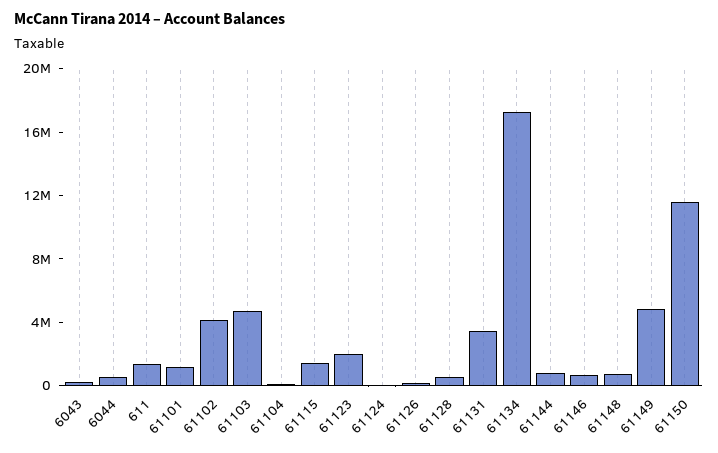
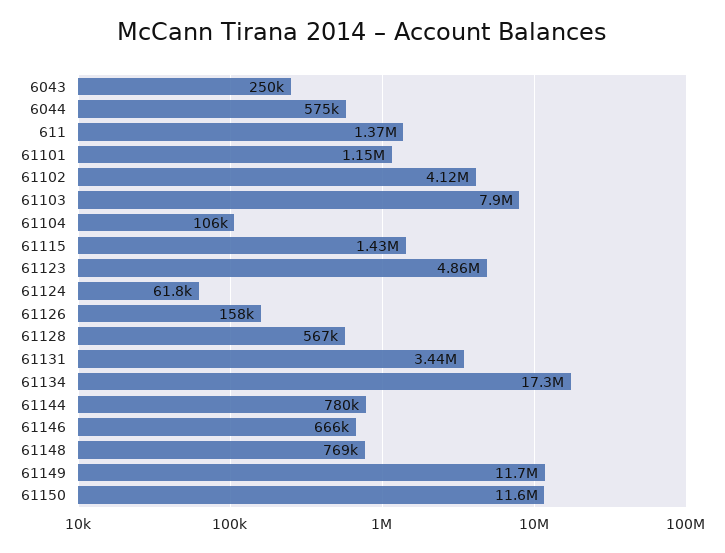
  {
    "6043": 250000,
    "6044": 575000,
    "611": 1370000,
    "61101": 1150000,
    "61102": 4120000,
-   "61103": 5000000,
+   "61103": 7900000,
    "61104": 106000,
    "61115": 1430000,
-   "61123": 2000000,
+   "61123": 4860000,
    "61124": 61800,
    "61126": 158000,
    "61128": 567000,
    "61131": 3440000,
    "61134": 17300000,
    "61144": 780000,
    "61146": 666000,
    "61148": 769000,
-   "61149": 5000000,
+   "61149": 11700000,
    "61150": 11600000
  }

